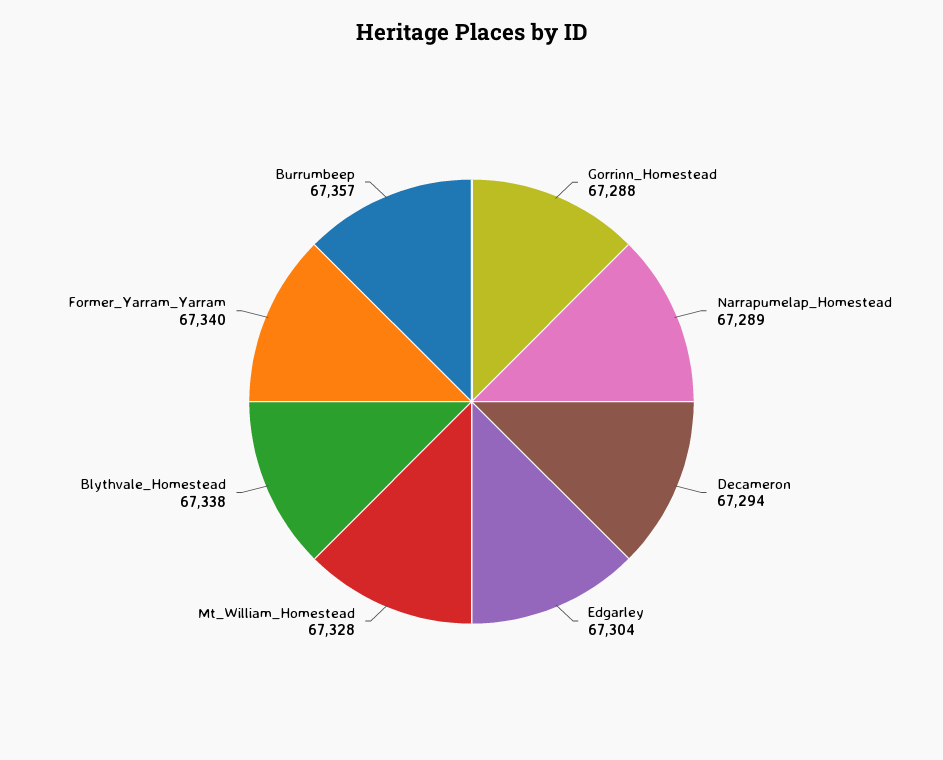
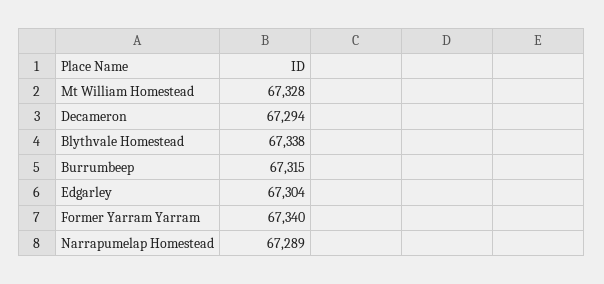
  {
-   "Gorrinn_Homestead": 67288,
    "Narrapumelap_Homestead": 67289,
    "Decameron": 67294,
    "Edgarley": 67304,
    "Mt_William_Homestead": 67328,
    "Blythvale_Homestead": 67338,
    "Former_Yarram_Yarram": 67340,
-   "Burrumbeep": 67357
+   "Burrumbeep": 67315
  }

